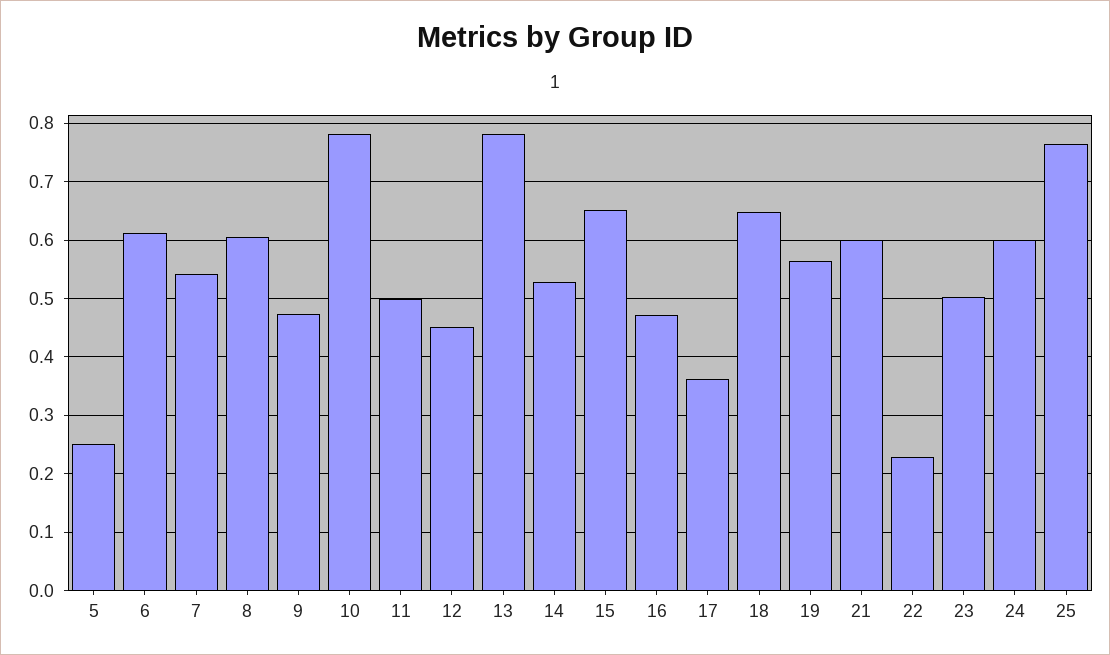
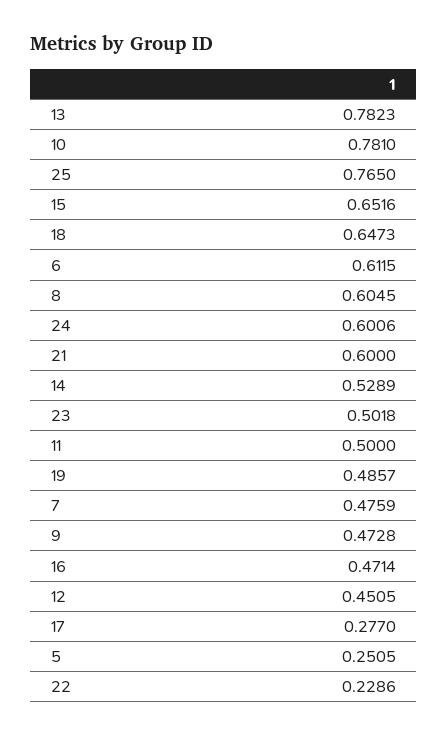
  {
    "5": 0.2505,
    "6": 0.6115,
-   "7": 0.54,
+   "7": 0.4759,
    "8": 0.6045,
    "9": 0.4728,
    "10": 0.781,
    "11": 0.5,
    "12": 0.4505,
    "13": 0.7823,
    "14": 0.5289,
    "15": 0.6516,
    "16": 0.4714,
-   "17": 0.36,
+   "17": 0.277,
    "18": 0.6473,
-   "19": 0.56,
+   "19": 0.4857,
    "21": 0.6,
    "22": 0.2286,
    "23": 0.5018,
    "24": 0.6006,
    "25": 0.765
  }

